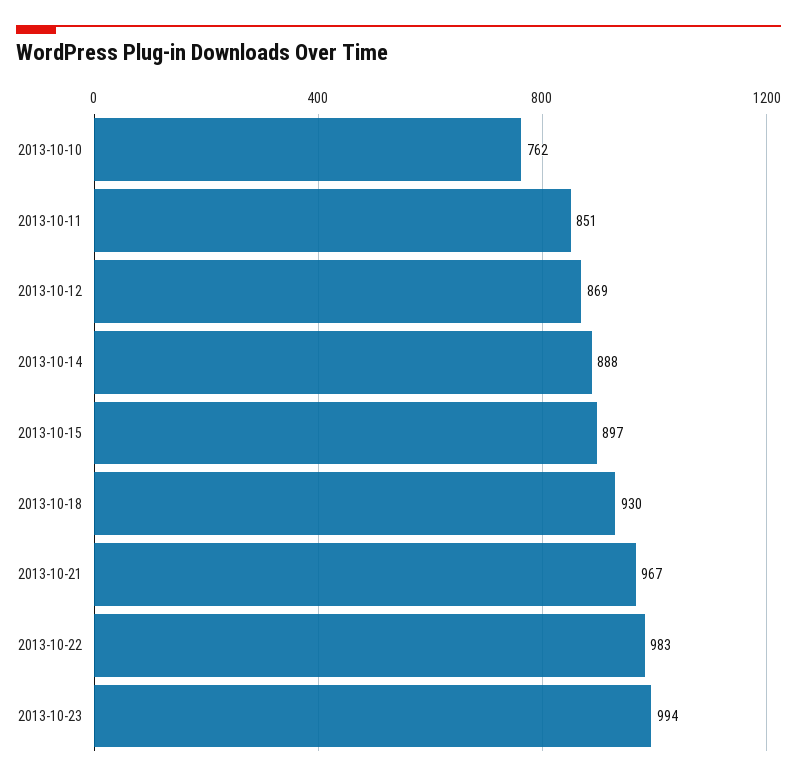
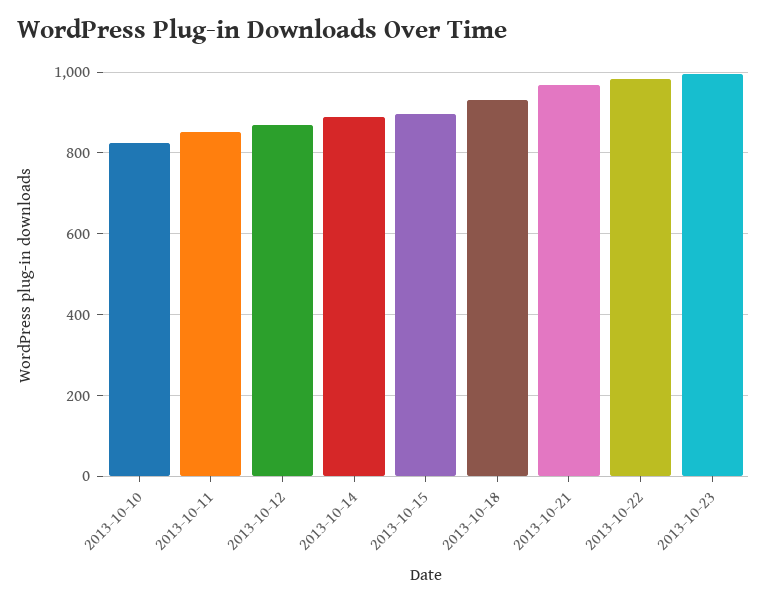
  {
-   "2013-10-10": 762,
+   "2013-10-10": 820,
    "2013-10-11": 851,
    "2013-10-12": 869,
    "2013-10-14": 888,
    "2013-10-15": 897,
    "2013-10-18": 930,
    "2013-10-21": 967,
    "2013-10-22": 983,
    "2013-10-23": 994
  }

